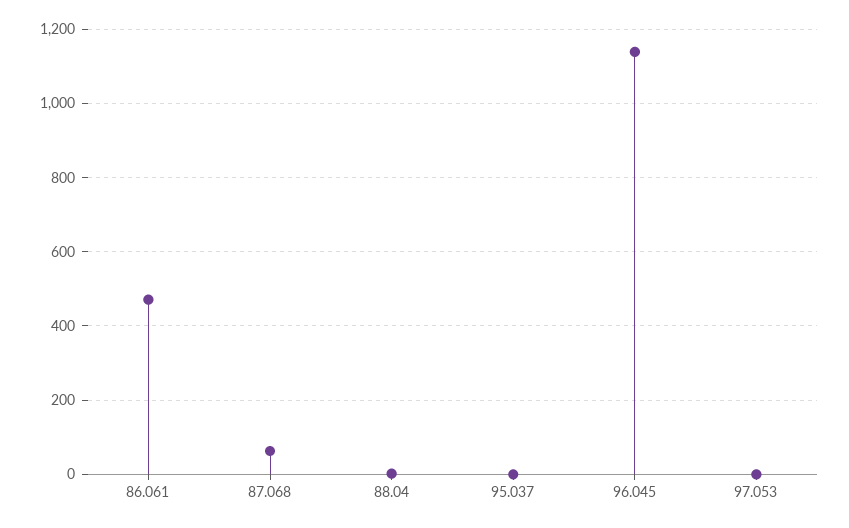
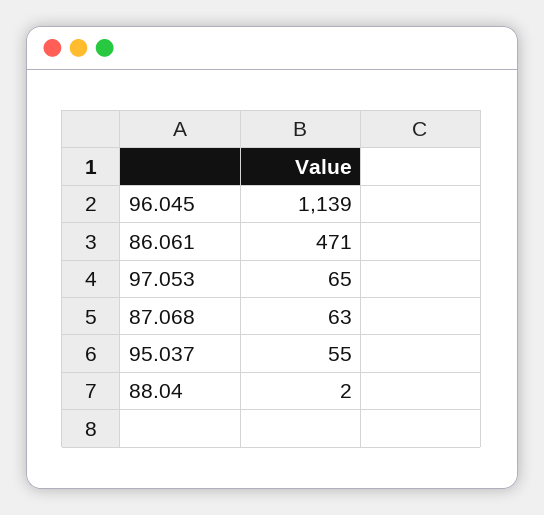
  {
    "86.061": 471,
    "87.068": 63,
    "88.04": 2,
-   "95.037": 0,
+   "95.037": 55,
    "96.045": 1139,
-   "97.053": 0
+   "97.053": 65
  }

